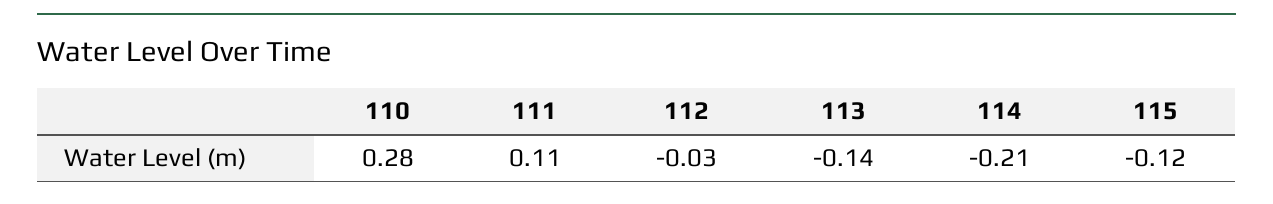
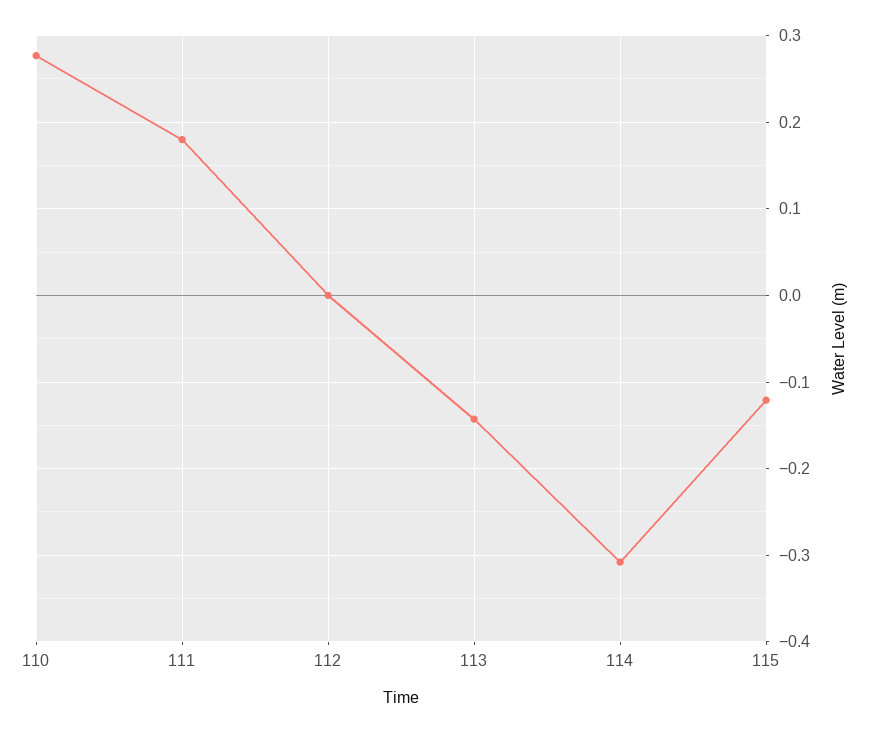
  {
    "110": 0.28,
-   "111": 0.11,
+   "111": 0.18,
-   "112": -0.03,
+   "112": 0,
    "113": -0.14,
-   "114": -0.21,
+   "114": -0.31,
    "115": -0.12
  }

